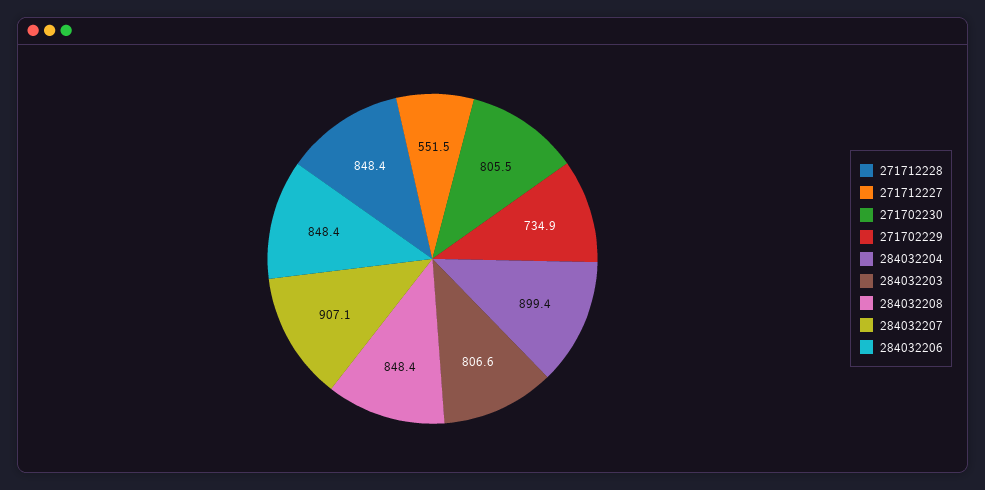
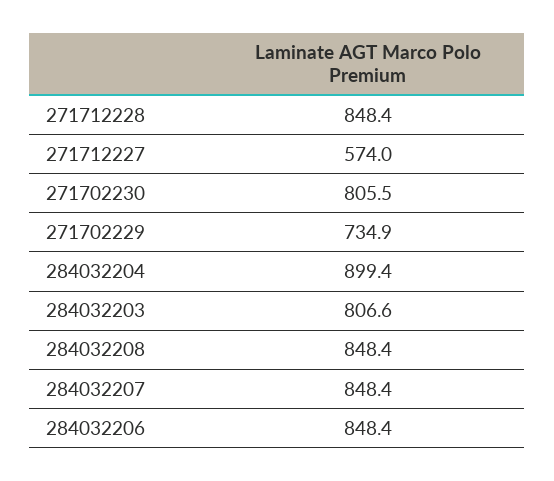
  {
    "271712228": 848.4,
-   "271712227": 551.5,
+   "271712227": 574,
    "271702230": 805.5,
    "271702229": 734.9,
    "284032204": 899.4,
    "284032203": 806.6,
    "284032208": 848.4,
-   "284032207": 907.1,
+   "284032207": 848.4,
    "284032206": 848.4
  }

